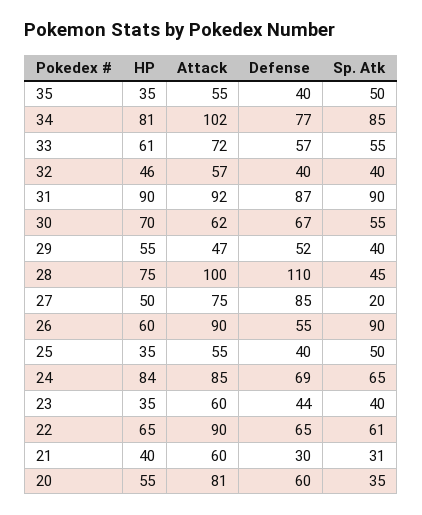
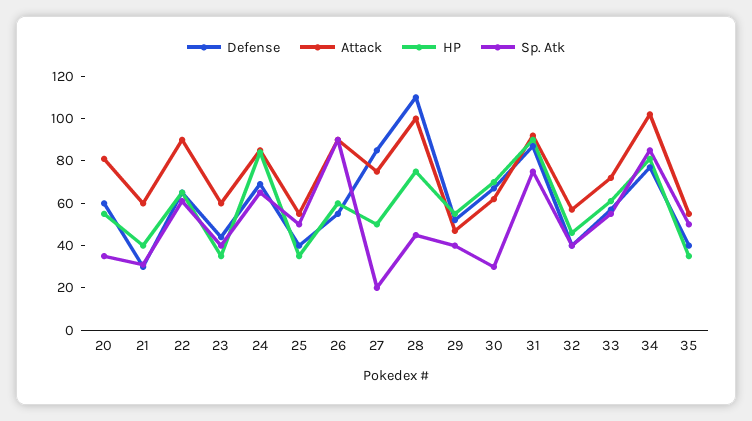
  {
    "HP": {
      "35": 35,
      "34": 81,
      "33": 61,
      "32": 46,
      "31": 90,
      "30": 70,
      "29": 55,
      "28": 75,
      "27": 50,
      "26": 60,
      "25": 35,
      "24": 84,
      "23": 35,
      "22": 65,
      "21": 40,
      "20": 55
    },
    "Attack": {
      "35": 55,
      "34": 102,
      "33": 72,
      "32": 57,
      "31": 92,
      "30": 62,
      "29": 47,
      "28": 100,
      "27": 75,
      "26": 90,
      "25": 55,
      "24": 85,
      "23": 60,
      "22": 90,
      "21": 60,
      "20": 81
    },
    "Defense": {
      "35": 40,
      "34": 77,
      "33": 57,
      "32": 40,
      "31": 87,
      "30": 67,
      "29": 52,
      "28": 110,
      "27": 85,
      "26": 55,
      "25": 40,
      "24": 69,
      "23": 44,
      "22": 65,
      "21": 30,
      "20": 60
    },
    "Sp. Atk": {
      "35": 50,
      "34": 85,
      "33": 55,
      "32": 40,
-     "31": 90,
+     "31": 75,
-     "30": 55,
+     "30": 30,
      "29": 40,
      "28": 45,
      "27": 20,
      "26": 90,
      "25": 50,
      "24": 65,
      "23": 40,
      "22": 61,
      "21": 31,
      "20": 35
    }
  }

